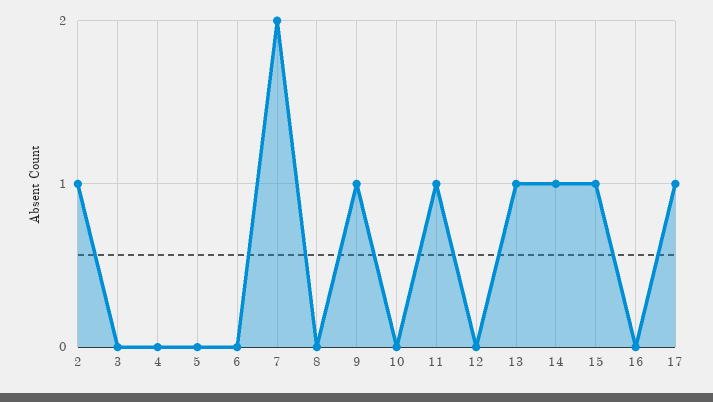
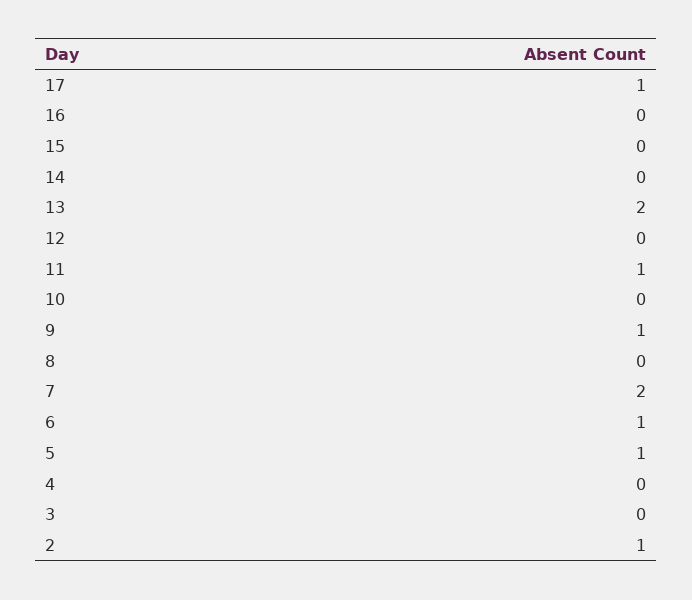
  {
    "2": 1,
    "3": 0,
    "4": 0,
-   "5": 0,
+   "5": 1,
-   "6": 0,
+   "6": 1,
    "7": 2,
    "8": 0,
    "9": 1,
    "10": 0,
    "11": 1,
    "12": 0,
-   "13": 1,
+   "13": 2,
-   "14": 1,
+   "14": 0,
-   "15": 1,
+   "15": 0,
    "16": 0,
    "17": 1
  }

